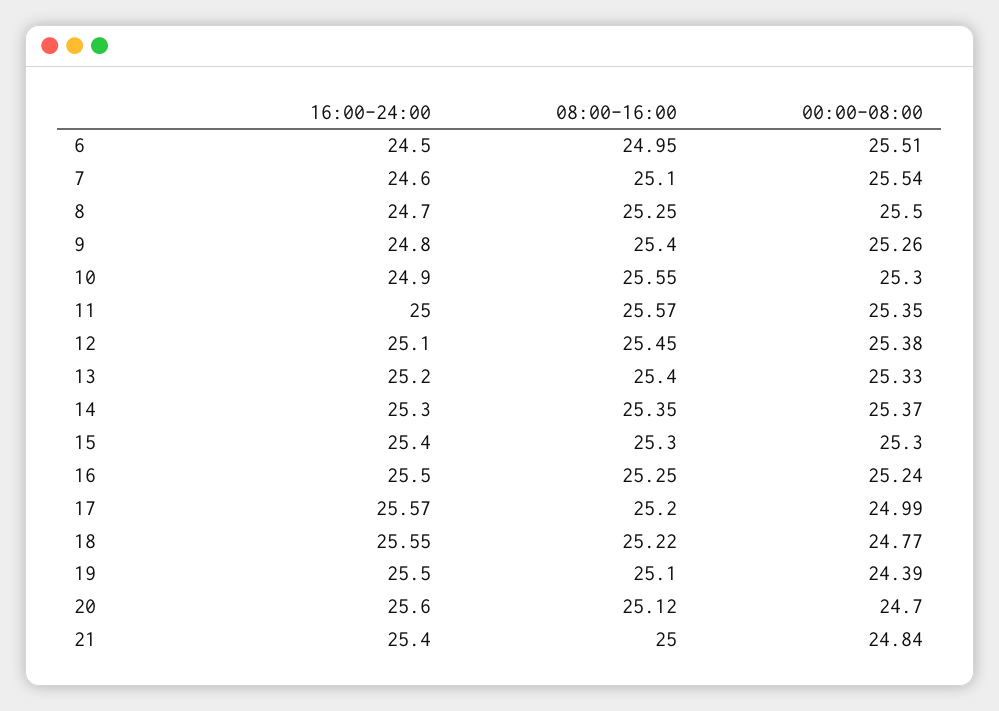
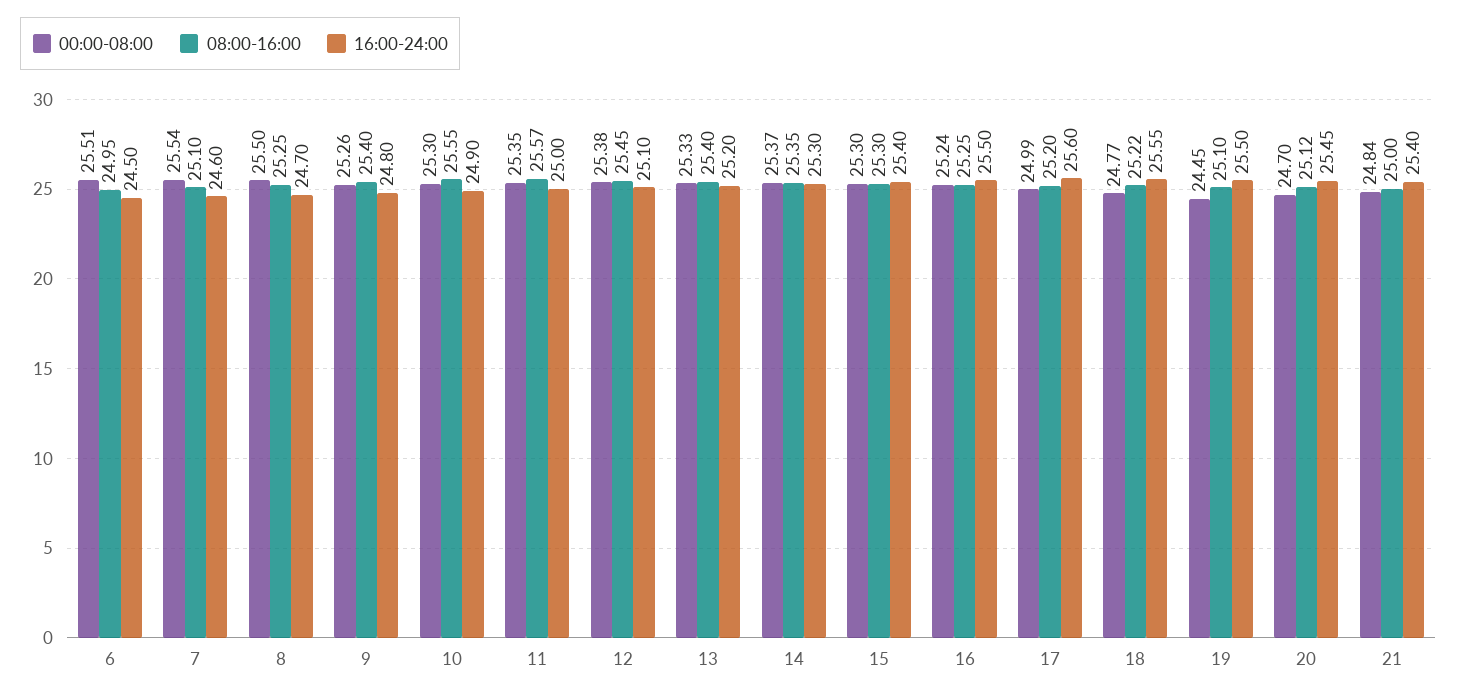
  {
    "16:00-24:00": {
      "6": 24.5,
      "7": 24.6,
      "8": 24.7,
      "9": 24.8,
      "10": 24.9,
      "11": 25,
      "12": 25.1,
      "13": 25.2,
      "14": 25.3,
      "15": 25.4,
      "16": 25.5,
-     "17": 25.57,
+     "17": 25.6,
      "18": 25.55,
      "19": 25.5,
-     "20": 25.6,
+     "20": 25.45,
      "21": 25.4
    },
    "08:00-16:00": {
      "6": 24.95,
      "7": 25.1,
      "8": 25.25,
      "9": 25.4,
      "10": 25.55,
      "11": 25.57,
      "12": 25.45,
      "13": 25.4,
      "14": 25.35,
      "15": 25.3,
      "16": 25.25,
      "17": 25.2,
      "18": 25.22,
      "19": 25.1,
      "20": 25.12,
      "21": 25
    },
    "00:00-08:00": {
      "6": 25.51,
      "7": 25.54,
      "8": 25.5,
      "9": 25.26,
      "10": 25.3,
      "11": 25.35,
      "12": 25.38,
      "13": 25.33,
      "14": 25.37,
      "15": 25.3,
      "16": 25.24,
      "17": 24.99,
      "18": 24.77,
-     "19": 24.39,
+     "19": 24.45,
      "20": 24.7,
      "21": 24.84
    }
  }

